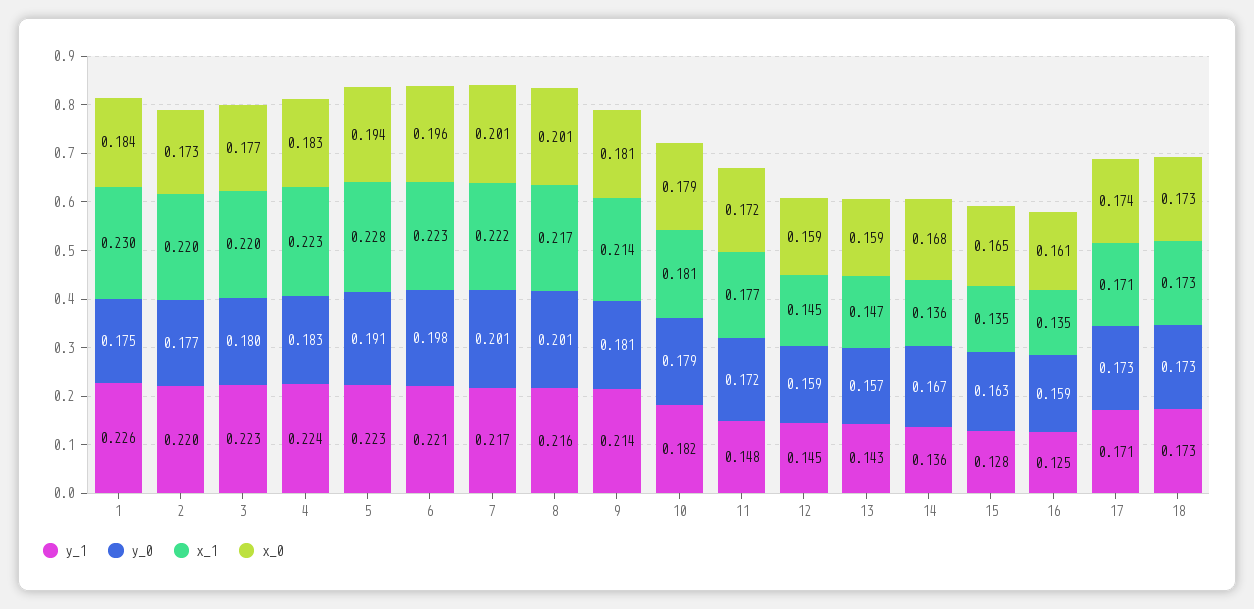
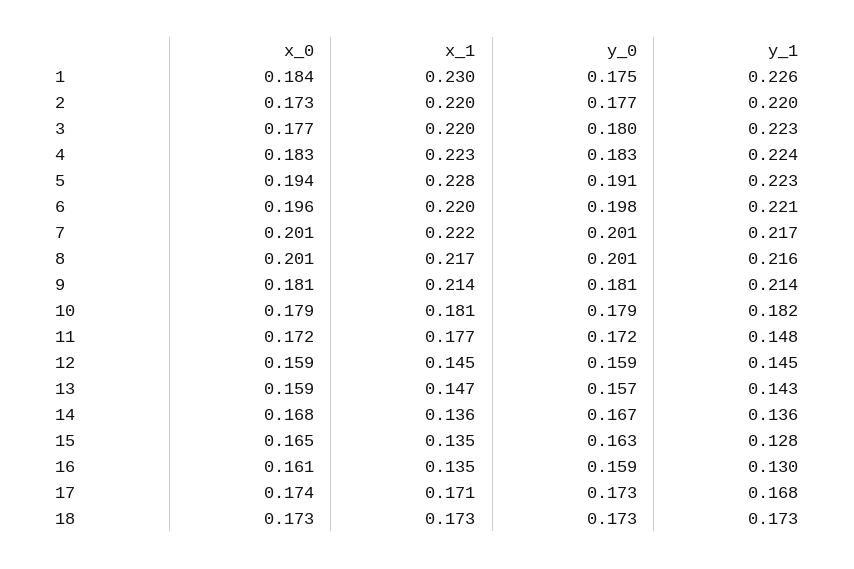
  {
    "y_1": {
      "1": 0.226,
      "2": 0.22,
      "3": 0.223,
      "4": 0.224,
      "5": 0.223,
      "6": 0.221,
      "7": 0.217,
      "8": 0.216,
      "9": 0.214,
      "10": 0.182,
      "11": 0.148,
      "12": 0.145,
      "13": 0.143,
      "14": 0.136,
      "15": 0.128,
-     "16": 0.125,
+     "16": 0.13,
-     "17": 0.171,
+     "17": 0.168,
      "18": 0.173
    },
    "y_0": {
      "1": 0.175,
      "2": 0.177,
      "3": 0.18,
      "4": 0.183,
      "5": 0.191,
      "6": 0.198,
      "7": 0.201,
      "8": 0.201,
      "9": 0.181,
      "10": 0.179,
      "11": 0.172,
      "12": 0.159,
      "13": 0.157,
      "14": 0.167,
      "15": 0.163,
      "16": 0.159,
      "17": 0.173,
      "18": 0.173
    },
    "x_1": {
      "1": 0.23,
      "2": 0.22,
      "3": 0.22,
      "4": 0.223,
      "5": 0.228,
-     "6": 0.223,
+     "6": 0.22,
      "7": 0.222,
      "8": 0.217,
      "9": 0.214,
      "10": 0.181,
      "11": 0.177,
      "12": 0.145,
      "13": 0.147,
      "14": 0.136,
      "15": 0.135,
      "16": 0.135,
      "17": 0.171,
      "18": 0.173
    },
    "x_0": {
      "1": 0.184,
      "2": 0.173,
      "3": 0.177,
      "4": 0.183,
      "5": 0.194,
      "6": 0.196,
      "7": 0.201,
      "8": 0.201,
      "9": 0.181,
      "10": 0.179,
      "11": 0.172,
      "12": 0.159,
      "13": 0.159,
      "14": 0.168,
      "15": 0.165,
      "16": 0.161,
      "17": 0.174,
      "18": 0.173
    }
  }

